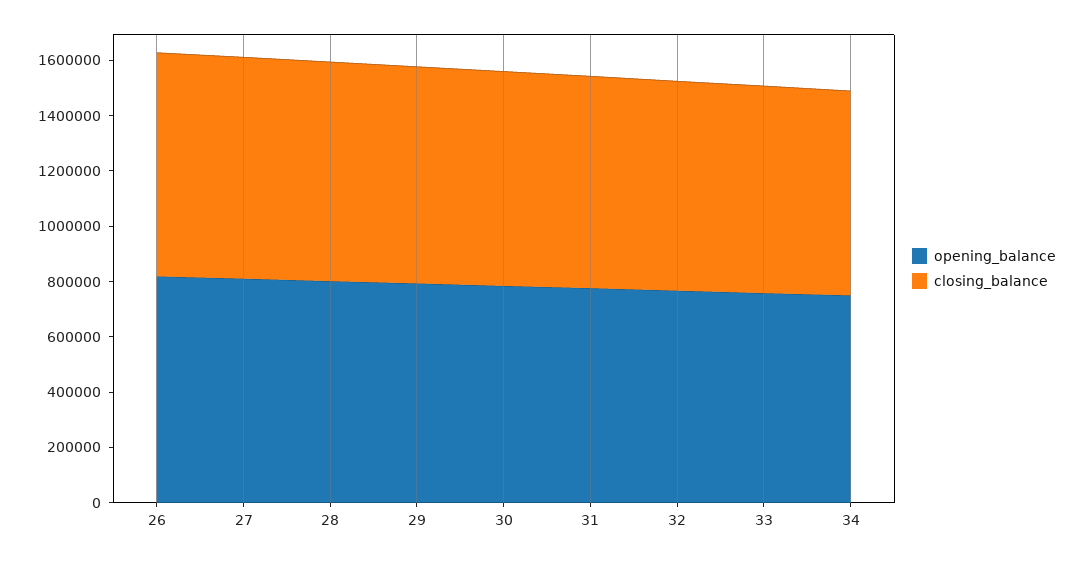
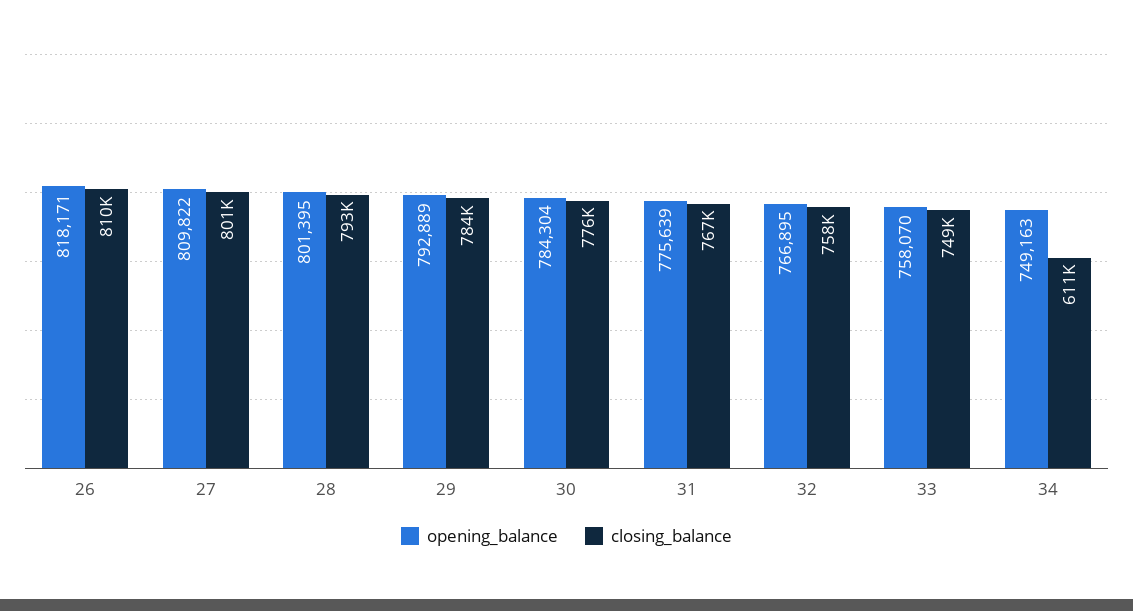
  {
    "opening_balance": {
      "26": 818171,
      "27": 809822,
      "28": 801395,
      "29": 792889,
      "30": 784304,
      "31": 775639,
      "32": 766895,
      "33": 758070,
      "34": 749163
    },
    "closing_balance": {
      "26": 810000,
      "27": 801000,
      "28": 793000,
      "29": 784000,
      "30": 776000,
      "31": 767000,
      "32": 758000,
      "33": 749000,
-     "34": 750000
+     "34": 611000
    }
  }

